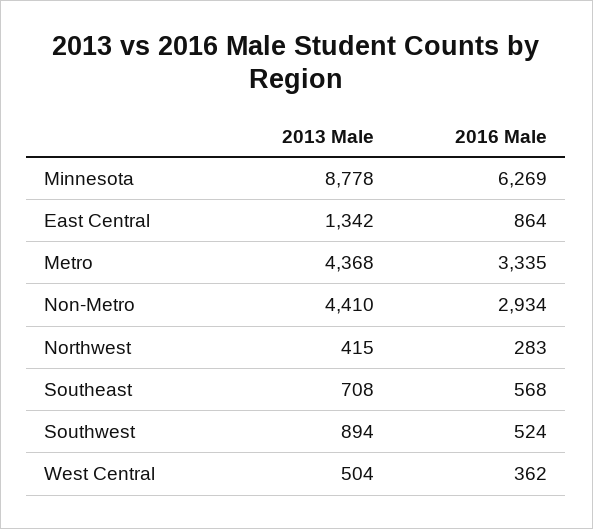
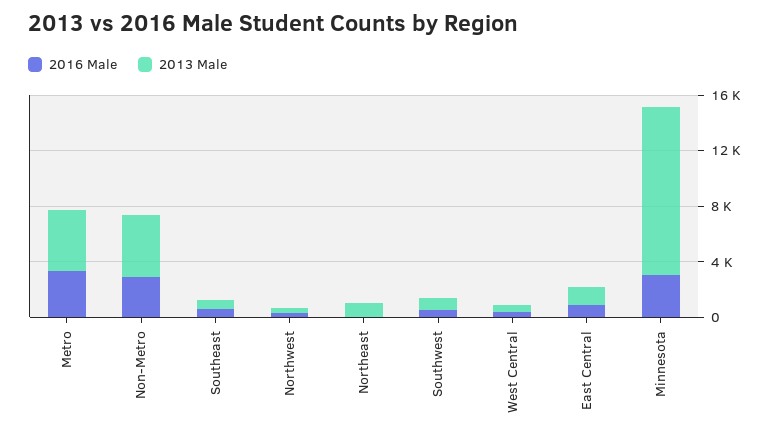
  {
    "2013 Male": {
-     "Minnesota": 8778,
+     "Minnesota": 12000,
      "East Central": 1342,
      "Metro": 4368,
      "Non-Metro": 4410,
      "Northwest": 415,
      "Southeast": 708,
      "Southwest": 894,
-     "West Central": 504
+     "West Central": 504,
+     "Northeast": 1000
    },
    "2016 Male": {
-     "Minnesota": 6269,
+     "Minnesota": 3000,
      "East Central": 864,
      "Metro": 3335,
      "Non-Metro": 2934,
      "Northwest": 283,
      "Southeast": 568,
      "Southwest": 524,
-     "West Central": 362
+     "West Central": 362,
+     "Northeast": 0
    }
  }

